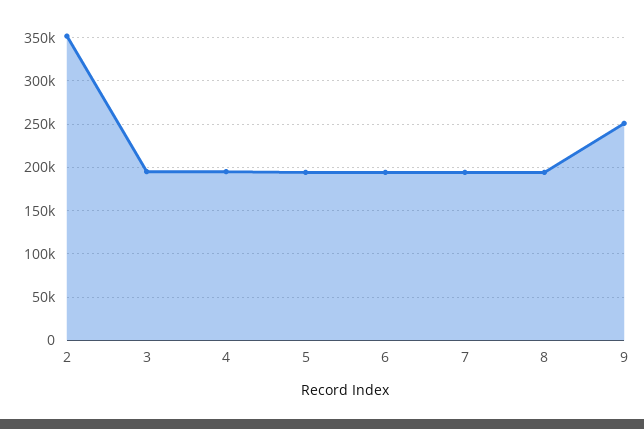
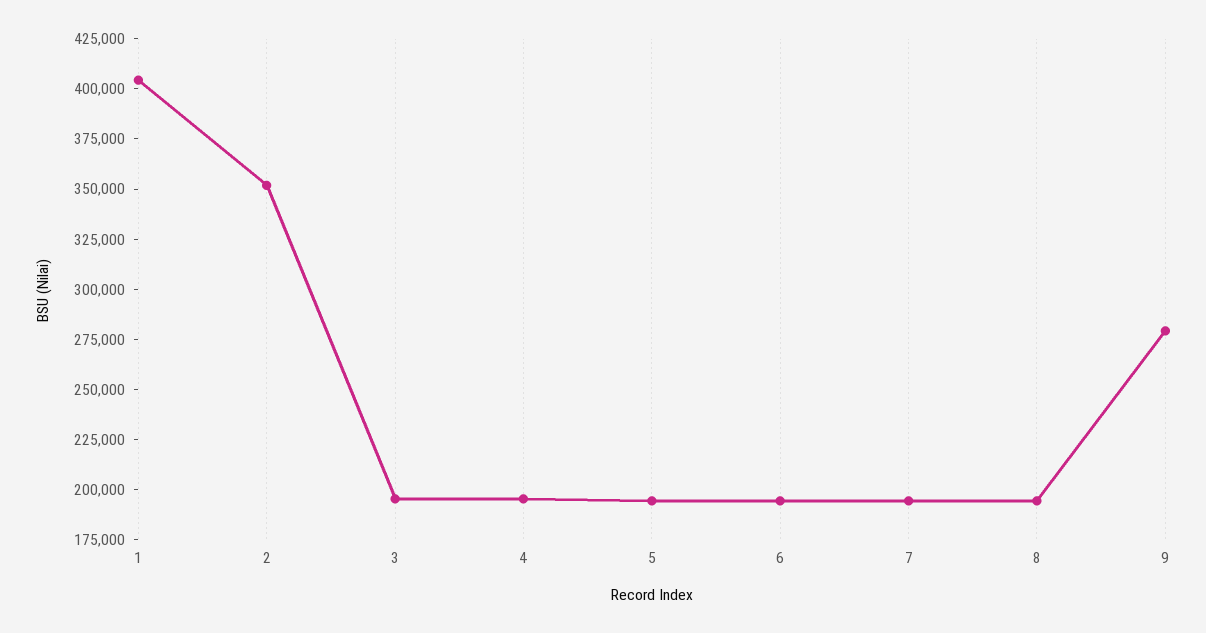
  {
    "2": 350000,
    "3": 195000,
    "4": 195000,
    "5": 195000,
    "6": 195000,
    "7": 195000,
    "8": 195000,
-   "9": 250000
+   "9": 280000,
+   "1": 405000
  }

